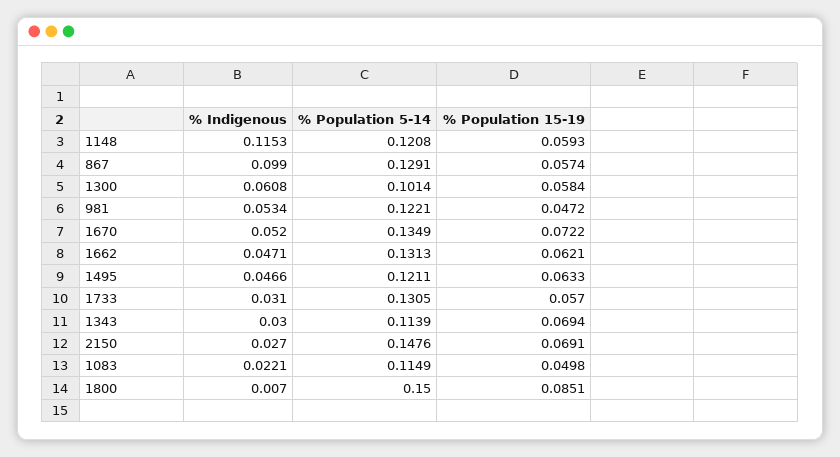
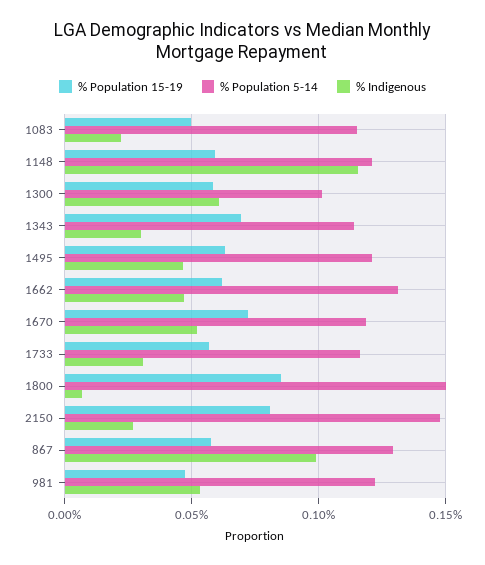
  {
    "% Indigenous": {
      "1148": 0.1153,
      "867": 0.099,
      "1300": 0.0608,
      "981": 0.0534,
      "1670": 0.052,
      "1662": 0.0471,
      "1495": 0.0466,
      "1733": 0.031,
      "1343": 0.03,
      "2150": 0.027,
      "1083": 0.0221,
      "1800": 0.007
    },
    "% Population 5-14": {
      "1148": 0.1208,
      "867": 0.1291,
      "1300": 0.1014,
      "981": 0.1221,
-     "1670": 0.1349,
+     "1670": 0.12,
      "1662": 0.1313,
      "1495": 0.1211,
-     "1733": 0.1305,
+     "1733": 0.115,
      "1343": 0.1139,
      "2150": 0.1476,
      "1083": 0.1149,
      "1800": 0.15
    },
    "% Population 15-19": {
      "1148": 0.0593,
      "867": 0.0574,
      "1300": 0.0584,
      "981": 0.0472,
      "1670": 0.0722,
      "1662": 0.0621,
      "1495": 0.0633,
      "1733": 0.057,
      "1343": 0.0694,
-     "2150": 0.0691,
+     "2150": 0.08,
      "1083": 0.0498,
      "1800": 0.0851
    }
  }

